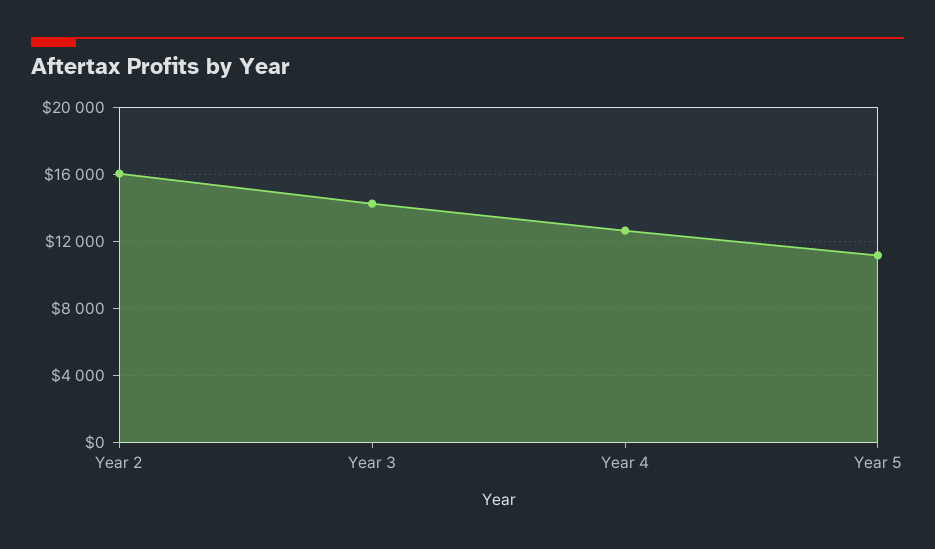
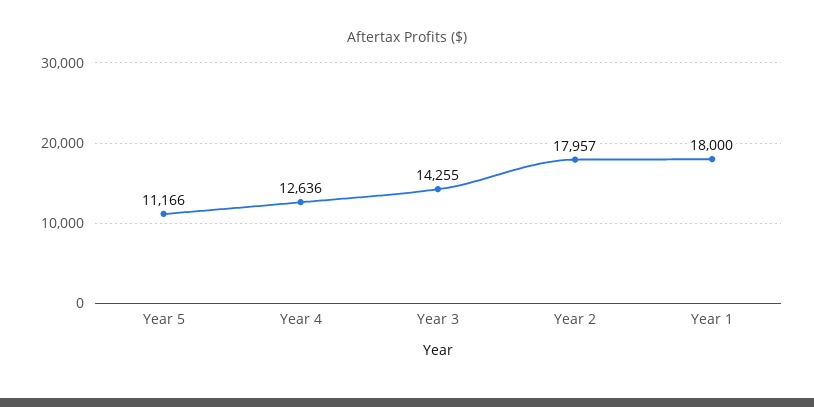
  {
-   "Year 2": 16000,
+   "Year 2": 17957,
    "Year 3": 14255,
    "Year 4": 12636,
-   "Year 5": 11166
+   "Year 5": 11166,
+   "Year 1": 18000
  }

